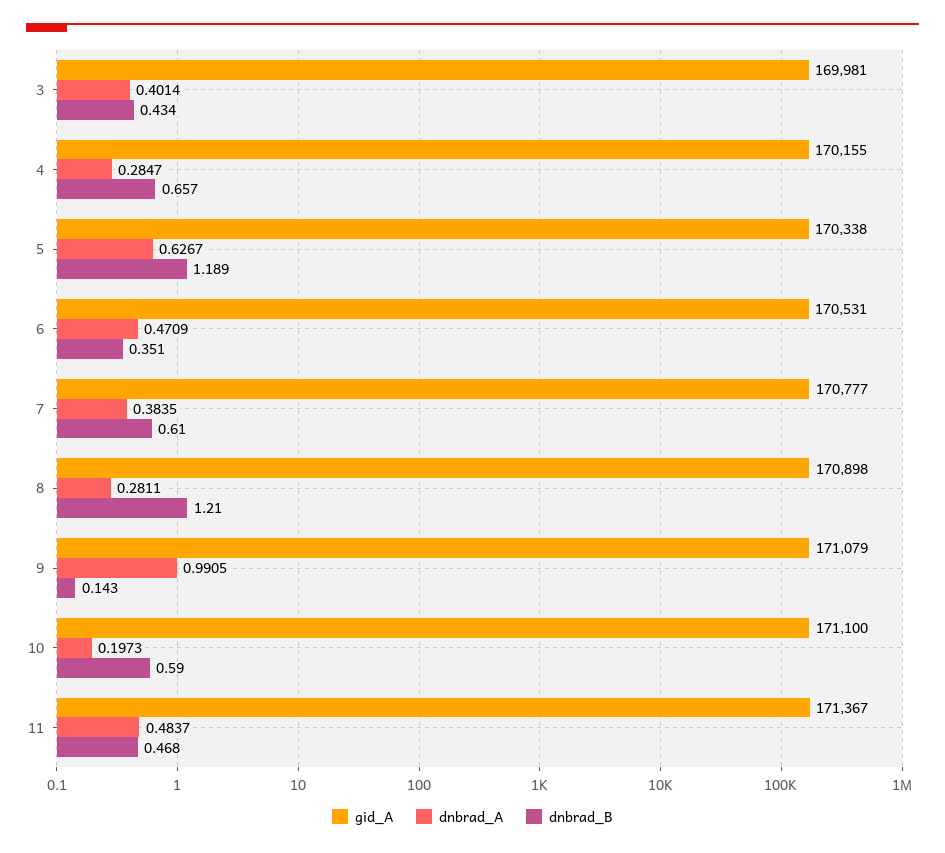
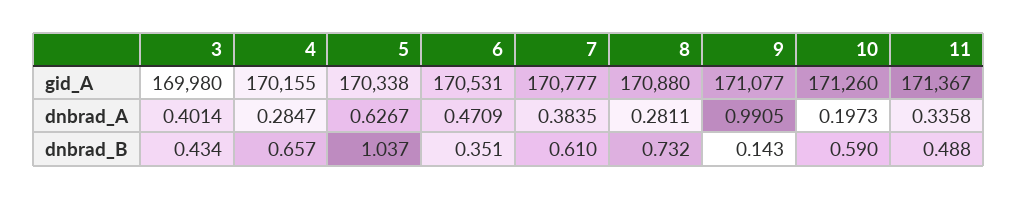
  {
    "gid_A": {
-     "3": 169981,
+     "3": 169980,
      "4": 170155,
      "5": 170338,
      "6": 170531,
      "7": 170777,
-     "8": 170898,
+     "8": 170880,
-     "9": 171079,
+     "9": 171077,
-     "10": 171100,
+     "10": 171260,
      "11": 171367
    },
    "dnbrad_A": {
      "3": 0.4014,
      "4": 0.2847,
      "5": 0.6267,
      "6": 0.4709,
      "7": 0.3835,
      "8": 0.2811,
      "9": 0.9905,
      "10": 0.1973,
-     "11": 0.4837
+     "11": 0.3358
    },
    "dnbrad_B": {
      "3": 0.434,
      "4": 0.657,
-     "5": 1.189,
+     "5": 1.037,
      "6": 0.351,
      "7": 0.61,
-     "8": 1.21,
+     "8": 0.732,
      "9": 0.143,
      "10": 0.59,
-     "11": 0.468
+     "11": 0.488
    }
  }

